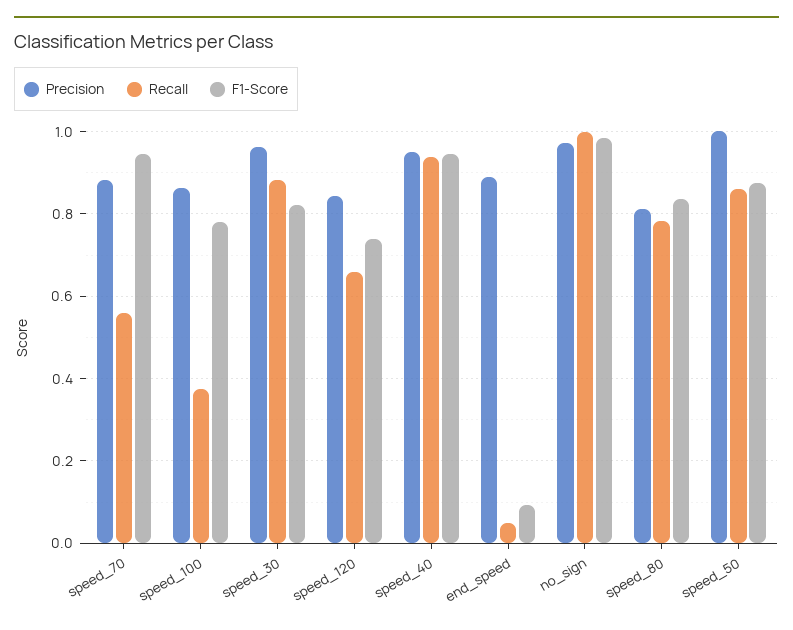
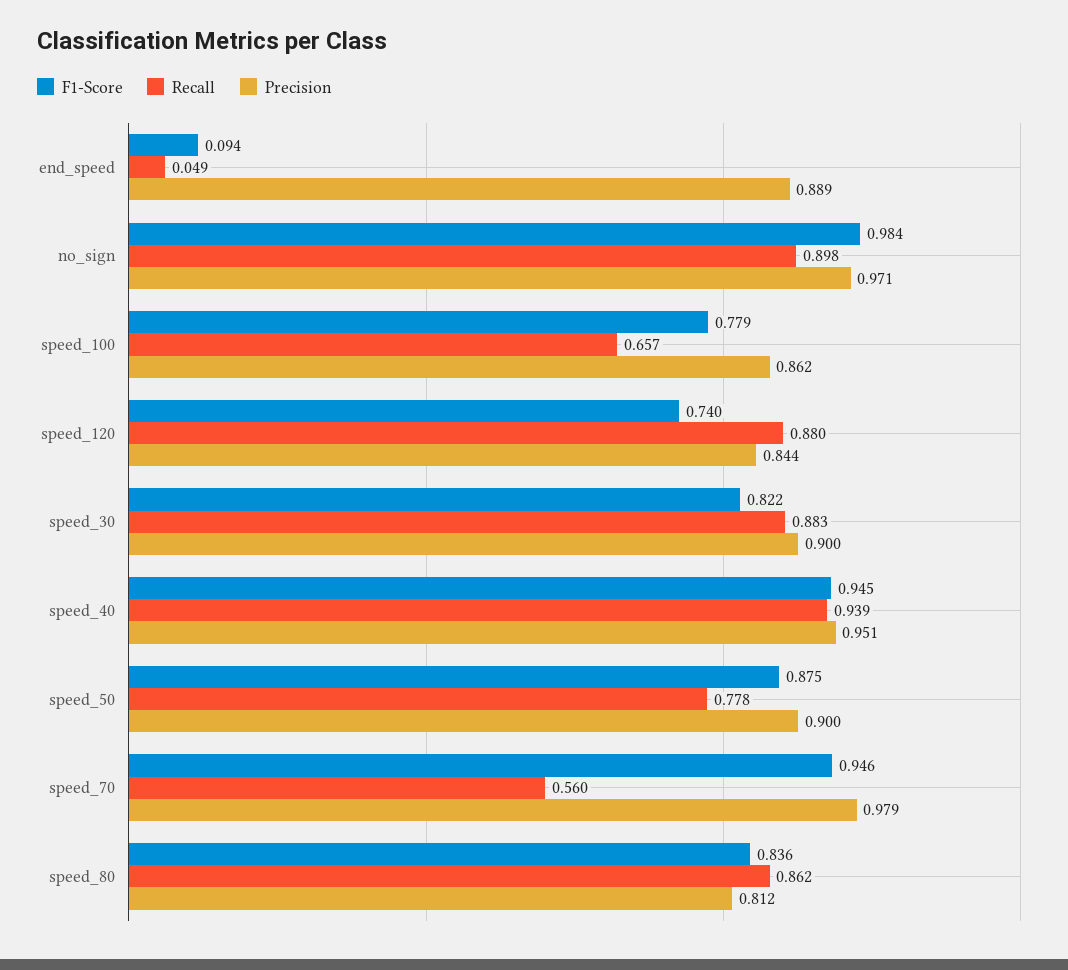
  {
    "Precision": {
-     "speed_70": 0.88,
+     "speed_70": 0.979,
      "speed_100": 0.862,
-     "speed_30": 0.96,
+     "speed_30": 0.9,
      "speed_120": 0.844,
      "speed_40": 0.951,
      "end_speed": 0.889,
      "no_sign": 0.971,
      "speed_80": 0.812,
-     "speed_50": 1
+     "speed_50": 0.9
    },
    "Recall": {
      "speed_70": 0.56,
-     "speed_100": 0.38,
+     "speed_100": 0.657,
      "speed_30": 0.883,
-     "speed_120": 0.66,
+     "speed_120": 0.88,
      "speed_40": 0.939,
      "end_speed": 0.049,
-     "no_sign": 1,
+     "no_sign": 0.898,
-     "speed_80": 0.78,
+     "speed_80": 0.862,
-     "speed_50": 0.86
+     "speed_50": 0.778
    },
    "F1-Score": {
      "speed_70": 0.946,
      "speed_100": 0.779,
      "speed_30": 0.822,
      "speed_120": 0.74,
      "speed_40": 0.945,
      "end_speed": 0.094,
      "no_sign": 0.984,
      "speed_80": 0.836,
      "speed_50": 0.875
    }
  }

